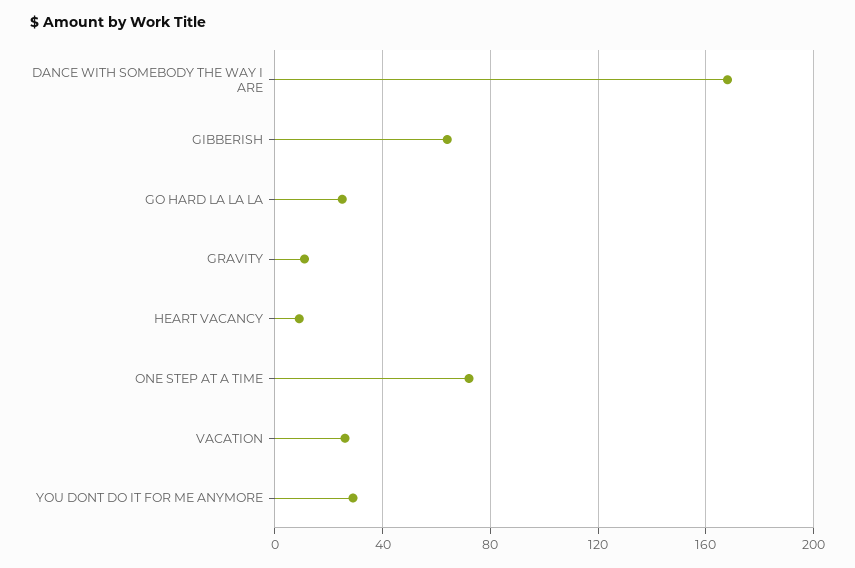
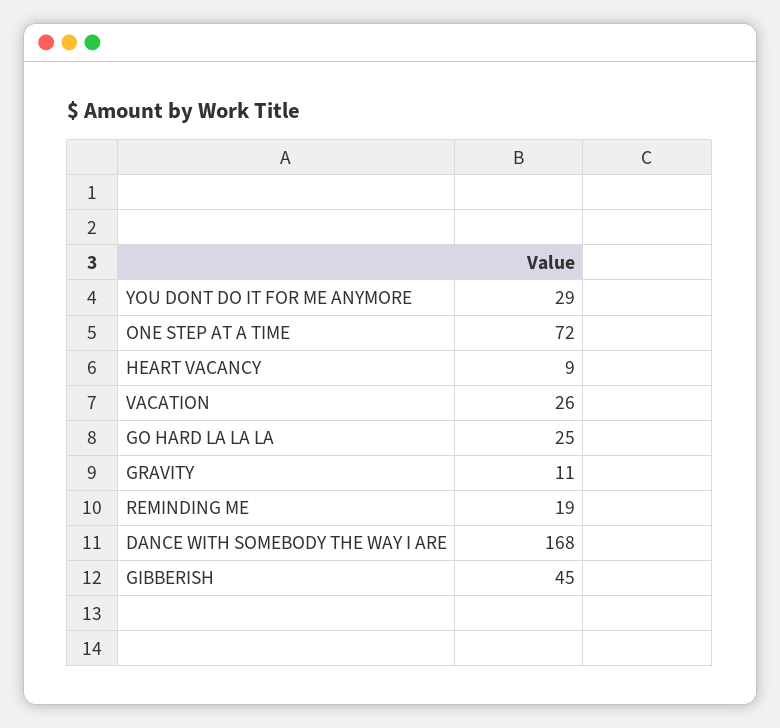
  {
    "DANCE WITH SOMEBODY THE WAY I ARE": 168,
-   "GIBBERISH": 65,
+   "GIBBERISH": 45,
    "GO HARD LA LA LA": 25,
    "GRAVITY": 11,
    "HEART VACANCY": 9,
    "ONE STEP AT A TIME": 72,
    "VACATION": 26,
-   "YOU DONT DO IT FOR ME ANYMORE": 29
+   "YOU DONT DO IT FOR ME ANYMORE": 29,
+   "REMINDING ME": 19
  }

